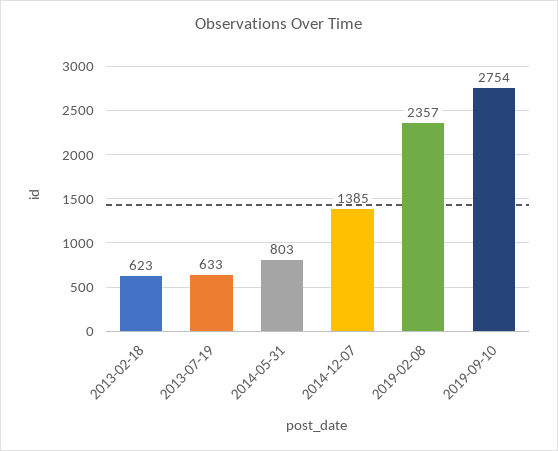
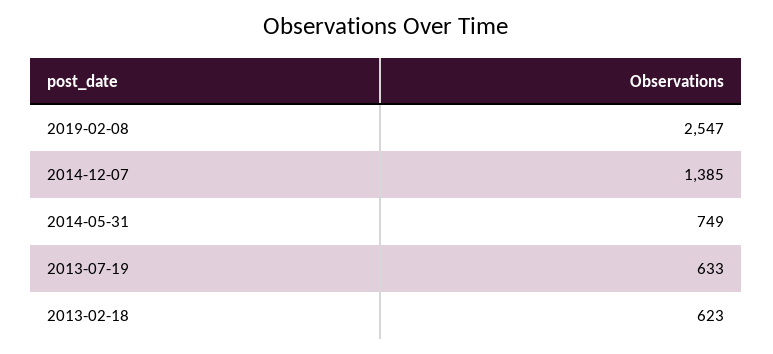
  {
    "2013-02-18": 623,
    "2013-07-19": 633,
-   "2014-05-31": 803,
+   "2014-05-31": 749,
    "2014-12-07": 1385,
-   "2019-02-08": 2357,
+   "2019-02-08": 2547
-   "2019-09-10": 2754
  }

